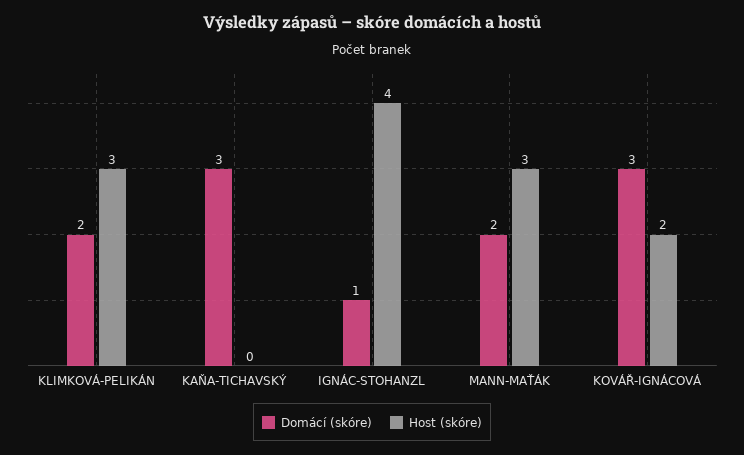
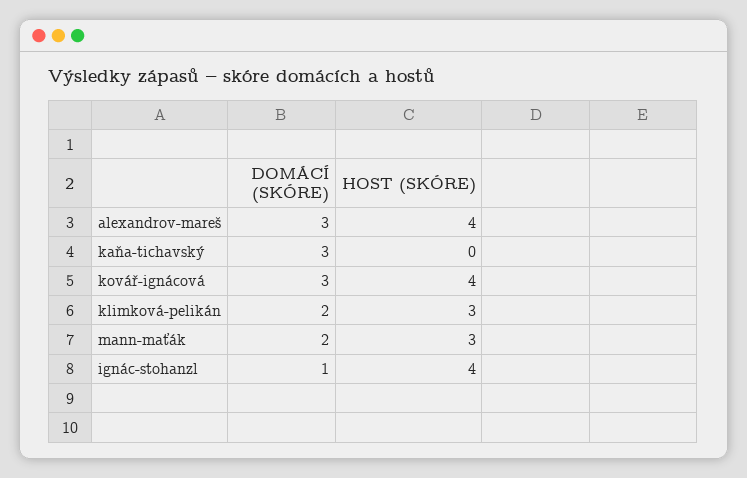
  {
    "Domácí (skóre)": {
      "KLIMKOVÁ-PELIKÁN": 2,
      "KAŇA-TICHAVSKÝ": 3,
      "IGNÁC-STOHANZL": 1,
      "MANN-MAŤÁK": 2,
-     "KOVÁŘ-IGNÁCOVÁ": 3
+     "KOVÁŘ-IGNÁCOVÁ": 3,
+     "alexandrov-mareš": 3
    },
    "Host (skóre)": {
      "KLIMKOVÁ-PELIKÁN": 3,
      "KAŇA-TICHAVSKÝ": 0,
      "IGNÁC-STOHANZL": 4,
      "MANN-MAŤÁK": 3,
-     "KOVÁŘ-IGNÁCOVÁ": 2
+     "KOVÁŘ-IGNÁCOVÁ": 4,
+     "alexandrov-mareš": 4
    }
  }

